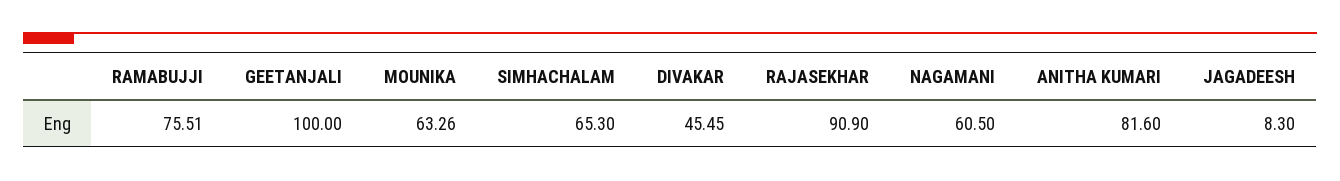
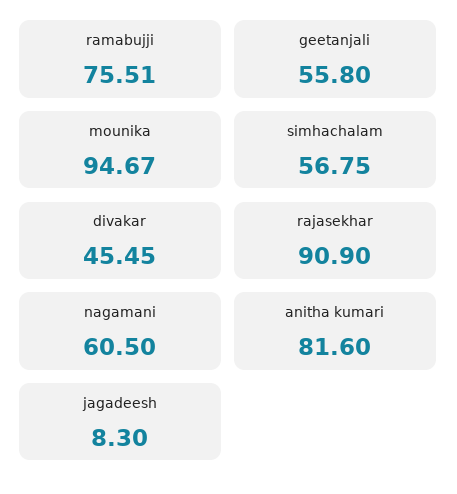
  {
    "RAMABUJJI": 75.51,
-   "GEETANJALI": 100,
+   "GEETANJALI": 55.8,
-   "MOUNIKA": 63.26,
+   "MOUNIKA": 94.67,
-   "SIMHACHALAM": 65.3,
+   "SIMHACHALAM": 56.75,
    "DIVAKAR": 45.45,
    "RAJASEKHAR": 90.9,
    "NAGAMANI": 60.5,
    "ANITHA KUMARI": 81.6,
    "JAGADEESH": 8.3
  }

